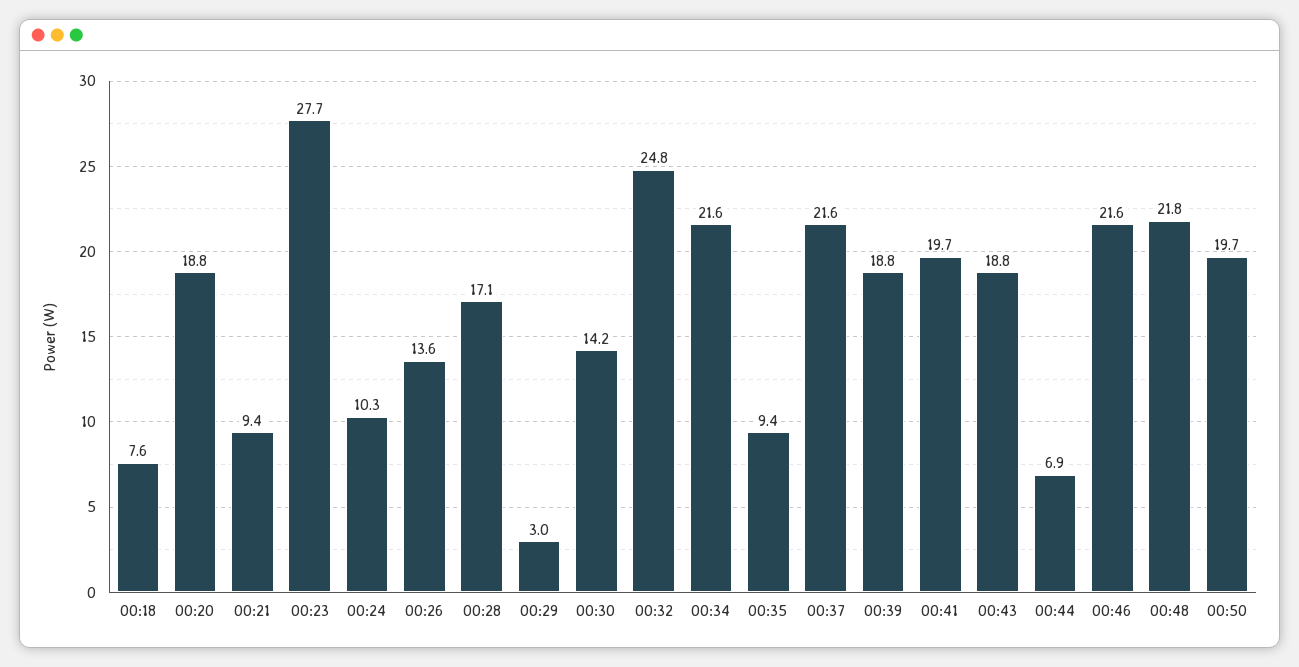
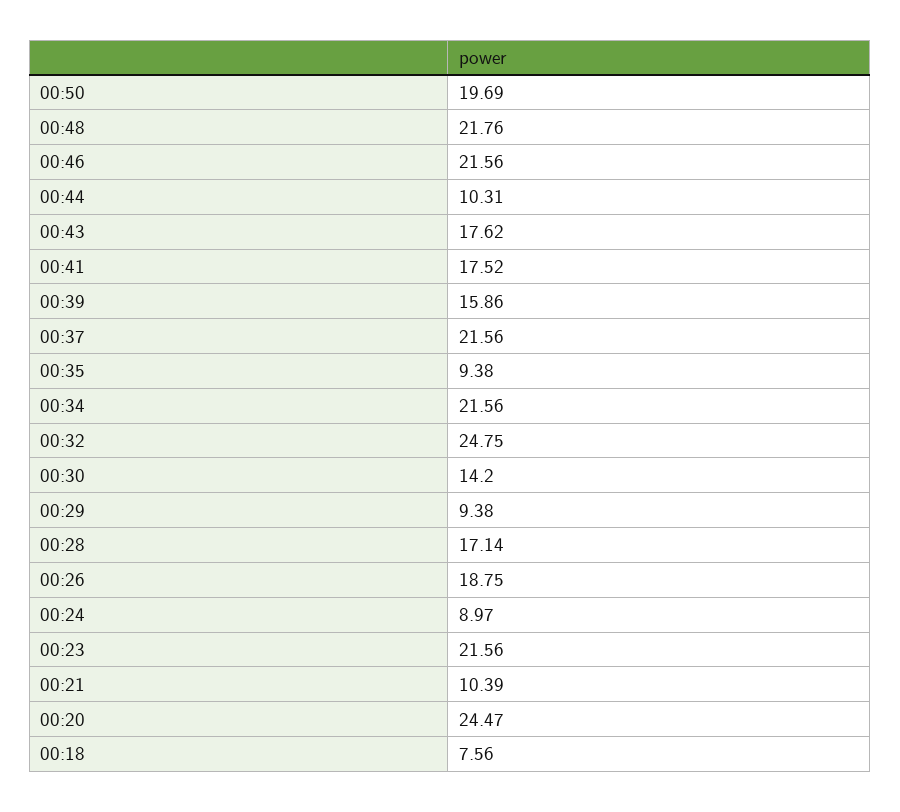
  {
    "00:18": 7.56,
-   "00:20": 18.8,
+   "00:20": 24.47,
-   "00:21": 9.4,
+   "00:21": 10.39,
-   "00:23": 27.7,
+   "00:23": 21.56,
-   "00:24": 10.3,
+   "00:24": 8.97,
-   "00:26": 13.6,
+   "00:26": 18.75,
    "00:28": 17.14,
-   "00:29": 3,
+   "00:29": 9.38,
    "00:30": 14.2,
    "00:32": 24.75,
    "00:34": 21.56,
    "00:35": 9.38,
    "00:37": 21.56,
-   "00:39": 18.8,
+   "00:39": 15.86,
-   "00:41": 19.7,
+   "00:41": 17.52,
-   "00:43": 18.8,
+   "00:43": 17.62,
-   "00:44": 6.9,
+   "00:44": 10.31,
    "00:46": 21.56,
    "00:48": 21.76,
    "00:50": 19.69
  }

